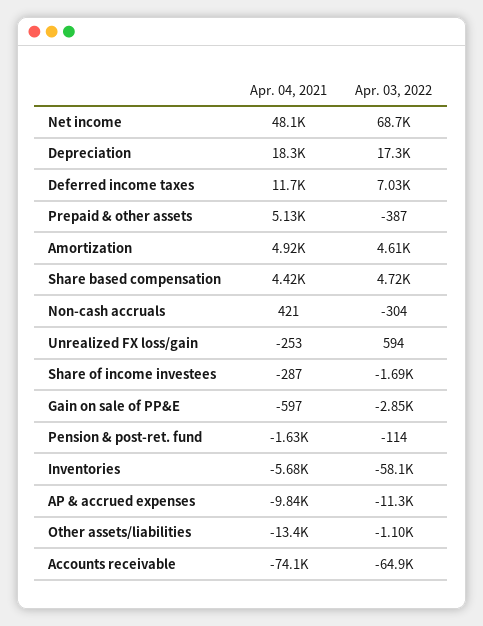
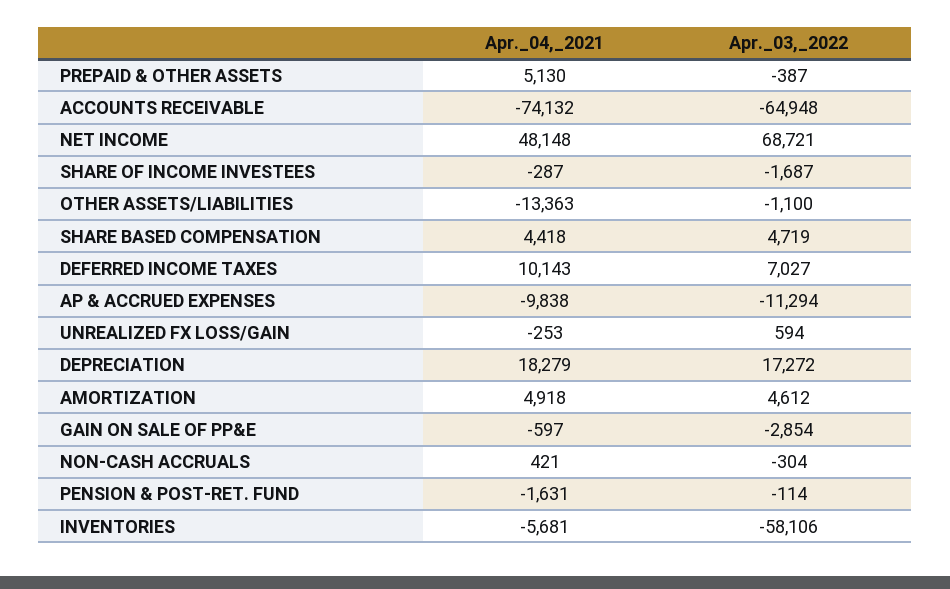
  {
    "Apr. 04, 2021": {
      "Net income": 48148,
      "Depreciation": 18279,
-     "Deferred income taxes": 11700,
+     "Deferred income taxes": 10143,
      "Prepaid & other assets": 5130,
      "Amortization": 4918,
      "Share based compensation": 4418,
      "Non-cash accruals": 421,
      "Unrealized FX loss/gain": -253,
      "Share of income investees": -287,
      "Gain on sale of PP&E": -597,
      "Pension & post-ret. fund": -1631,
      "Inventories": -5681,
      "AP & accrued expenses": -9838,
      "Other assets/liabilities": -13363,
      "Accounts receivable": -74132
    },
    "Apr. 03, 2022": {
      "Net income": 68721,
      "Depreciation": 17272,
      "Deferred income taxes": 7027,
      "Prepaid & other assets": -387,
      "Amortization": 4612,
      "Share based compensation": 4719,
      "Non-cash accruals": -304,
      "Unrealized FX loss/gain": 594,
      "Share of income investees": -1687,
      "Gain on sale of PP&E": -2854,
      "Pension & post-ret. fund": -114,
      "Inventories": -58106,
      "AP & accrued expenses": -11294,
      "Other assets/liabilities": -1100,
      "Accounts receivable": -64948
    }
  }

